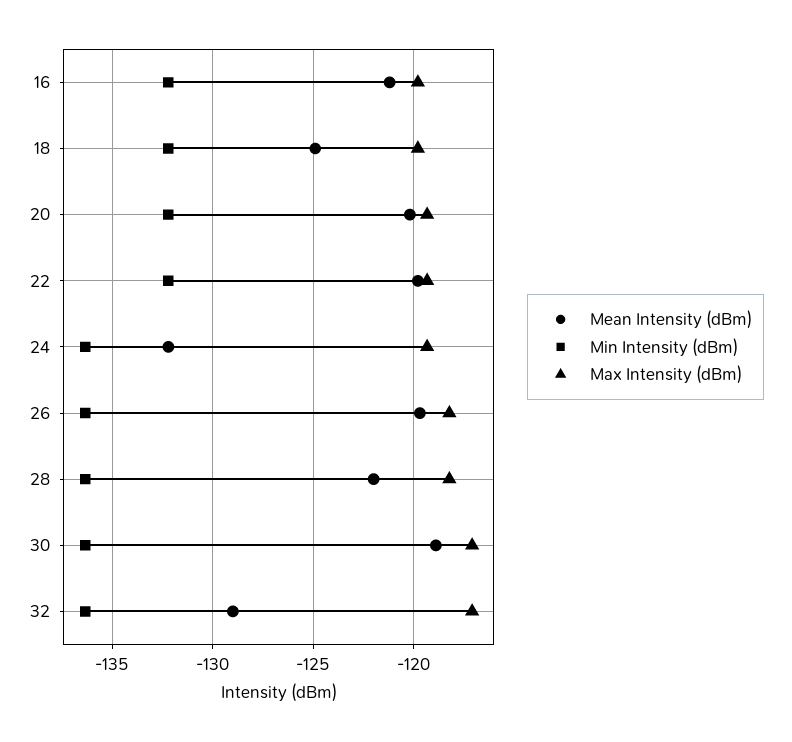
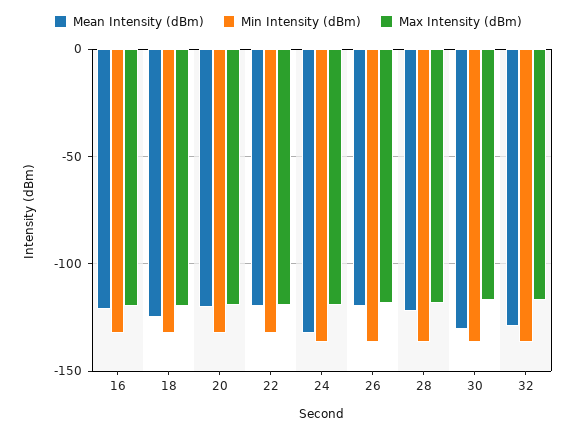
  {
    "Mean Intensity (dBm)": {
      "16": -121,
      "18": -125,
      "20": -120,
      "22": -120,
      "24": -132,
      "26": -119.5,
      "28": -122,
-     "30": -119,
+     "30": -130,
      "32": -129
    },
    "Min Intensity (dBm)": {
      "16": -132,
      "18": -132,
      "20": -132,
      "22": -132,
      "24": -136.5,
      "26": -136.5,
      "28": -136.5,
      "30": -136.5,
      "32": -136.5
    },
    "Max Intensity (dBm)": {
      "16": -120,
      "18": -120,
      "20": -119.5,
      "22": -119.5,
      "24": -119.5,
      "26": -118,
      "28": -118,
      "30": -117,
      "32": -117
    }
  }

